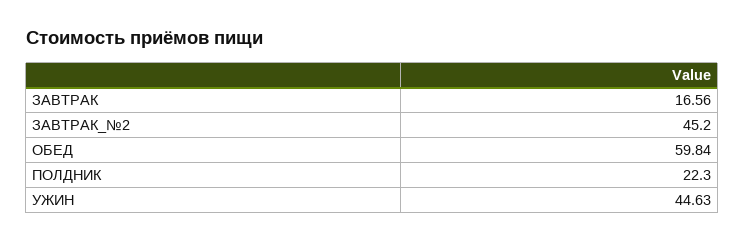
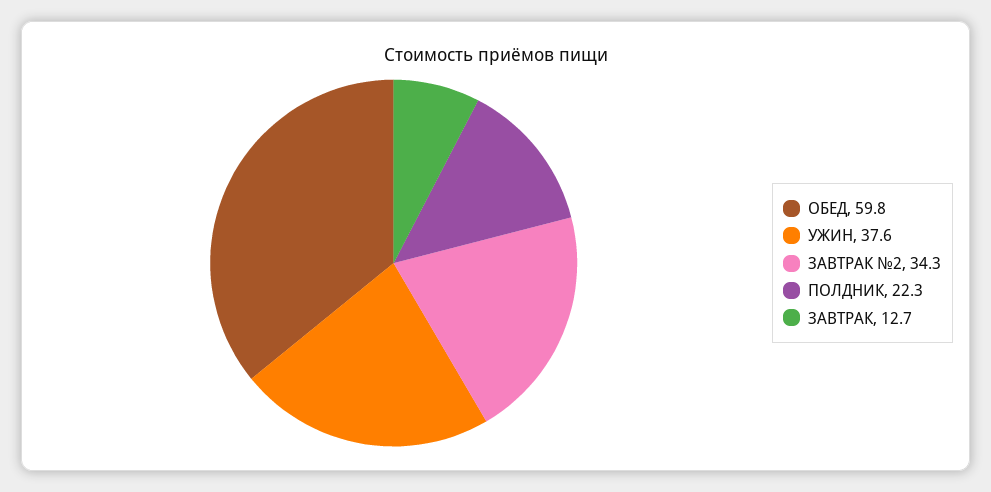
  {
-   "ЗАВТРАК": 16.56,
+   "ЗАВТРАК": 12.7,
-   "ЗАВТРАК_№2": 45.2,
+   "ЗАВТРАК_№2": 34.3,
    "ОБЕД": 59.84,
    "ПОЛДНИК": 22.3,
-   "УЖИН": 44.63
+   "УЖИН": 37.6
  }

